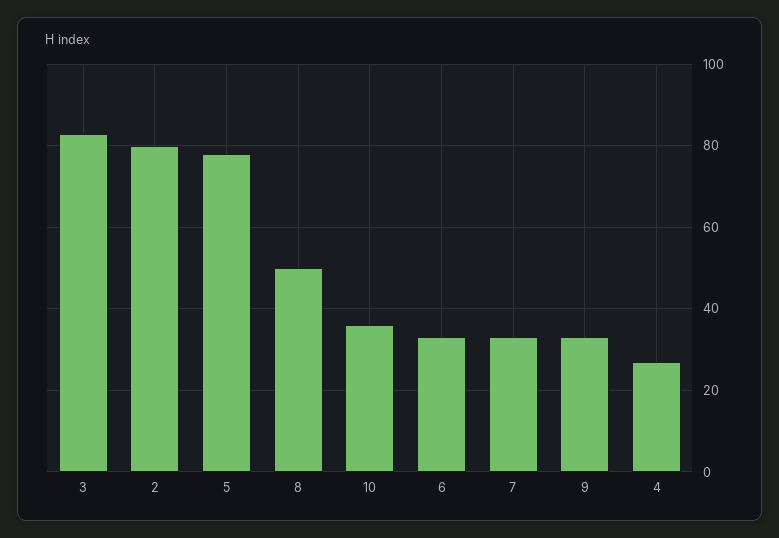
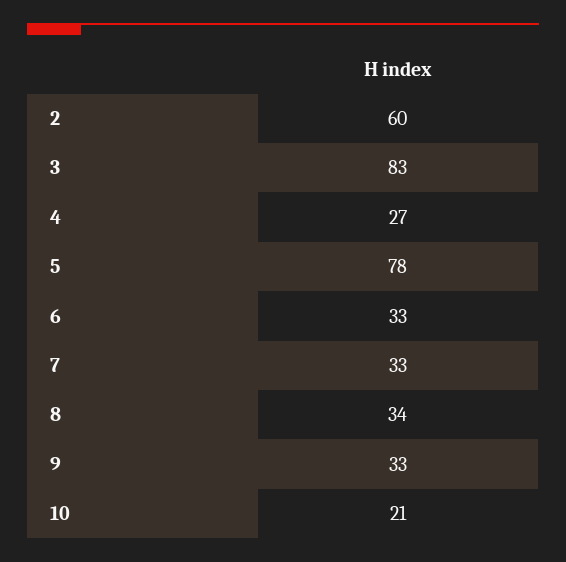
  {
    "3": 83,
-   "2": 80,
+   "2": 60,
    "5": 78,
-   "8": 50,
+   "8": 34,
-   "10": 35,
+   "10": 21,
    "6": 33,
    "7": 33,
    "9": 33,
    "4": 27
  }

